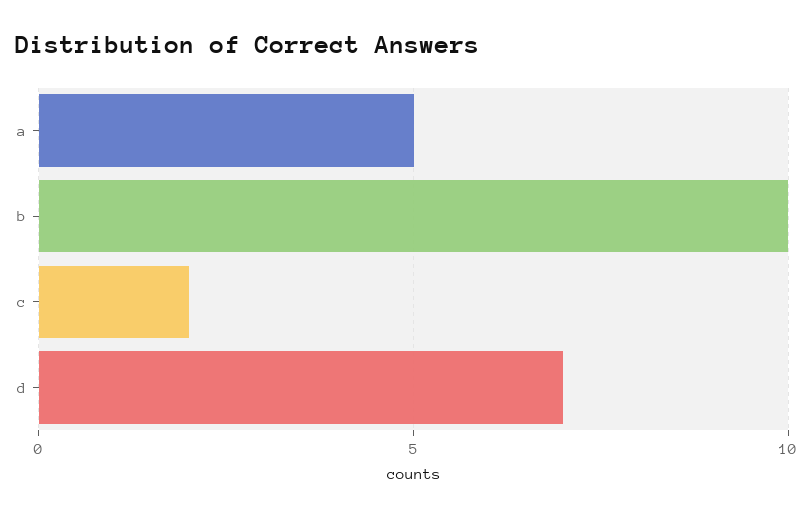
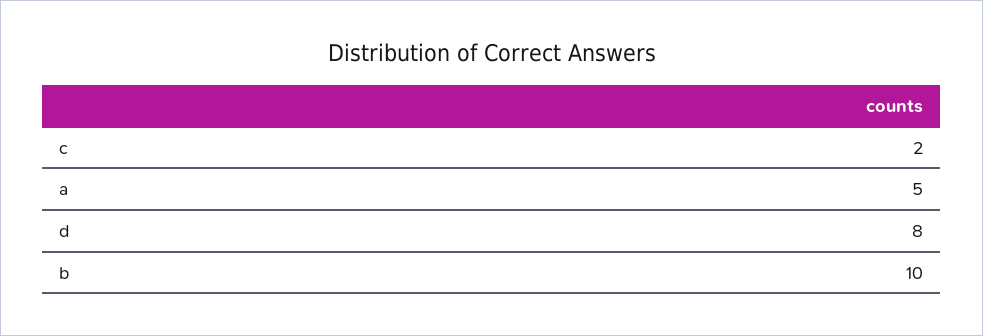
  {
    "a": 5,
    "b": 10,
    "c": 2,
-   "d": 7
+   "d": 8
  }

